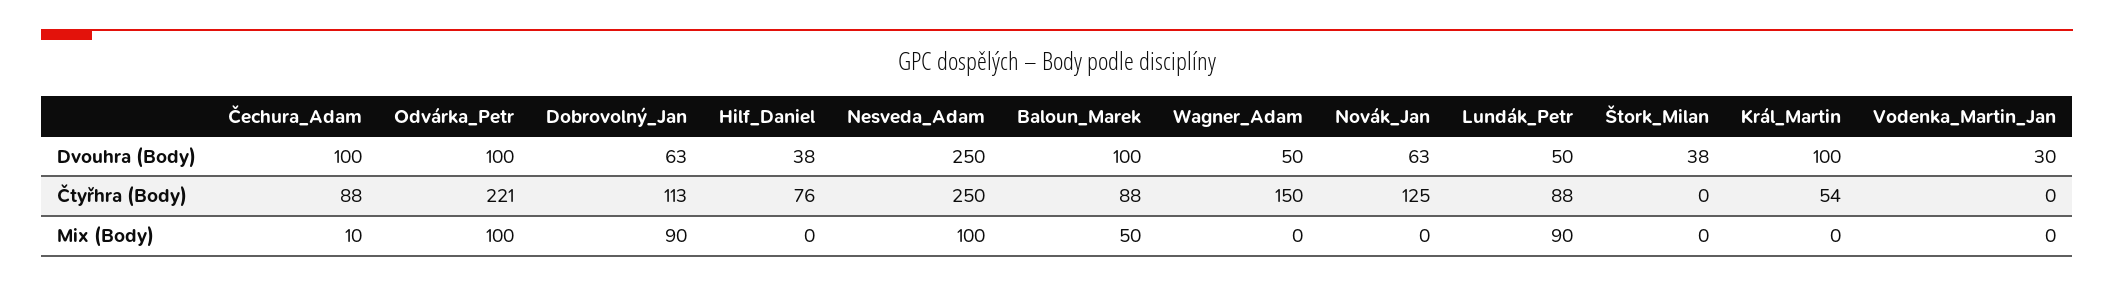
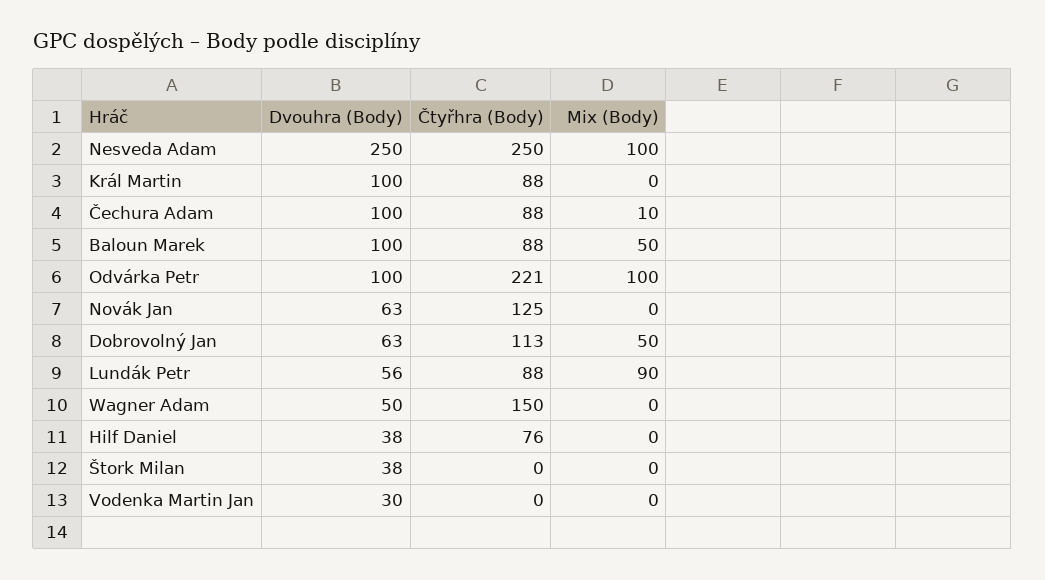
  {
    "Čechura_Adam": {
      "Dvouhra (Body)": 100,
      "Čtyřhra (Body)": 88,
      "Mix (Body)": 10
    },
    "Odvárka_Petr": {
      "Dvouhra (Body)": 100,
      "Čtyřhra (Body)": 221,
      "Mix (Body)": 100
    },
    "Dobrovolný_Jan": {
      "Dvouhra (Body)": 63,
      "Čtyřhra (Body)": 113,
-     "Mix (Body)": 90
+     "Mix (Body)": 50
    },
    "Hilf_Daniel": {
      "Dvouhra (Body)": 38,
      "Čtyřhra (Body)": 76,
      "Mix (Body)": 0
    },
    "Nesveda_Adam": {
      "Dvouhra (Body)": 250,
      "Čtyřhra (Body)": 250,
      "Mix (Body)": 100
    },
    "Baloun_Marek": {
      "Dvouhra (Body)": 100,
      "Čtyřhra (Body)": 88,
      "Mix (Body)": 50
    },
    "Wagner_Adam": {
      "Dvouhra (Body)": 50,
      "Čtyřhra (Body)": 150,
      "Mix (Body)": 0
    },
    "Novák_Jan": {
      "Dvouhra (Body)": 63,
      "Čtyřhra (Body)": 125,
      "Mix (Body)": 0
    },
    "Lundák_Petr": {
-     "Dvouhra (Body)": 50,
+     "Dvouhra (Body)": 56,
      "Čtyřhra (Body)": 88,
      "Mix (Body)": 90
    },
    "Štork_Milan": {
      "Dvouhra (Body)": 38,
      "Čtyřhra (Body)": 0,
      "Mix (Body)": 0
    },
    "Král_Martin": {
      "Dvouhra (Body)": 100,
-     "Čtyřhra (Body)": 54,
+     "Čtyřhra (Body)": 88,
      "Mix (Body)": 0
    },
    "Vodenka_Martin_Jan": {
      "Dvouhra (Body)": 30,
      "Čtyřhra (Body)": 0,
      "Mix (Body)": 0
    }
  }

